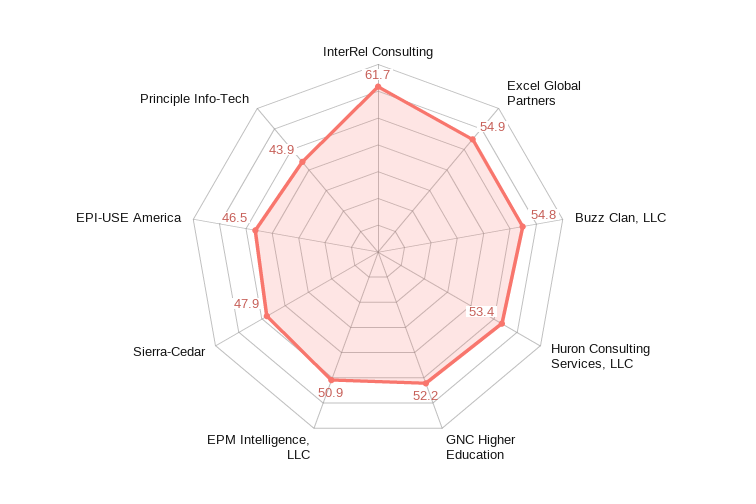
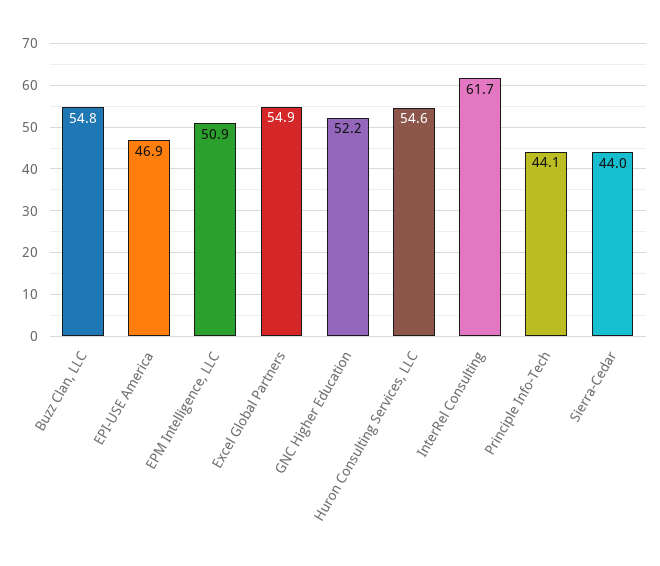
  {
    "InterRel Consulting": 61.7,
    "Excel Global Partners": 54.9,
    "Buzz Clan, LLC": 54.8,
-   "Huron Consulting Services, LLC": 53.4,
+   "Huron Consulting Services, LLC": 54.6,
    "GNC Higher Education": 52.2,
    "EPM Intelligence, LLC": 50.9,
-   "Sierra-Cedar": 47.9,
+   "Sierra-Cedar": 44,
-   "EPI-USE America": 46.5,
+   "EPI-USE America": 46.9,
-   "Principle Info-Tech": 43.9
+   "Principle Info-Tech": 44.1
  }

